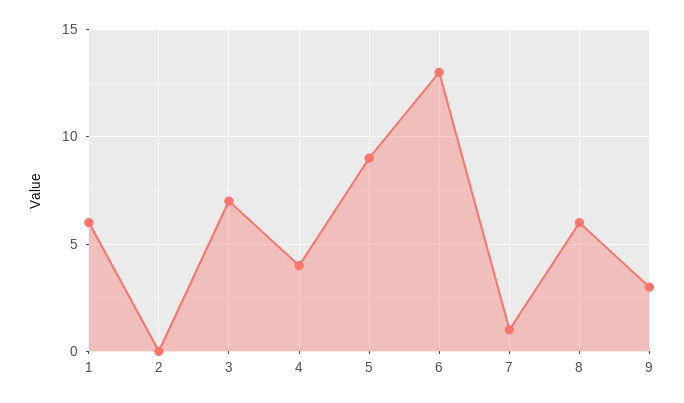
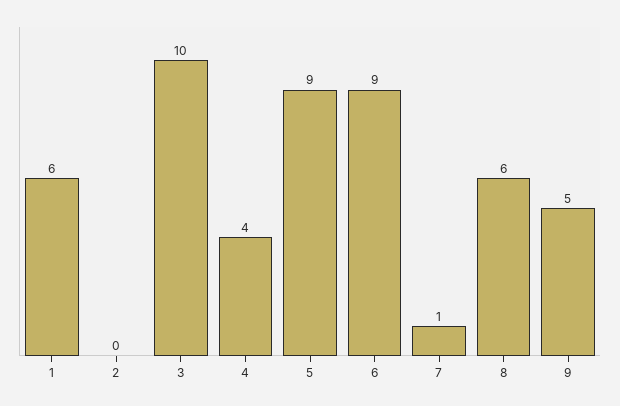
  {
    "1": 6,
    "2": 0,
-   "3": 7,
+   "3": 10,
    "4": 4,
    "5": 9,
-   "6": 13,
+   "6": 9,
    "7": 1,
    "8": 6,
-   "9": 3
+   "9": 5
  }

